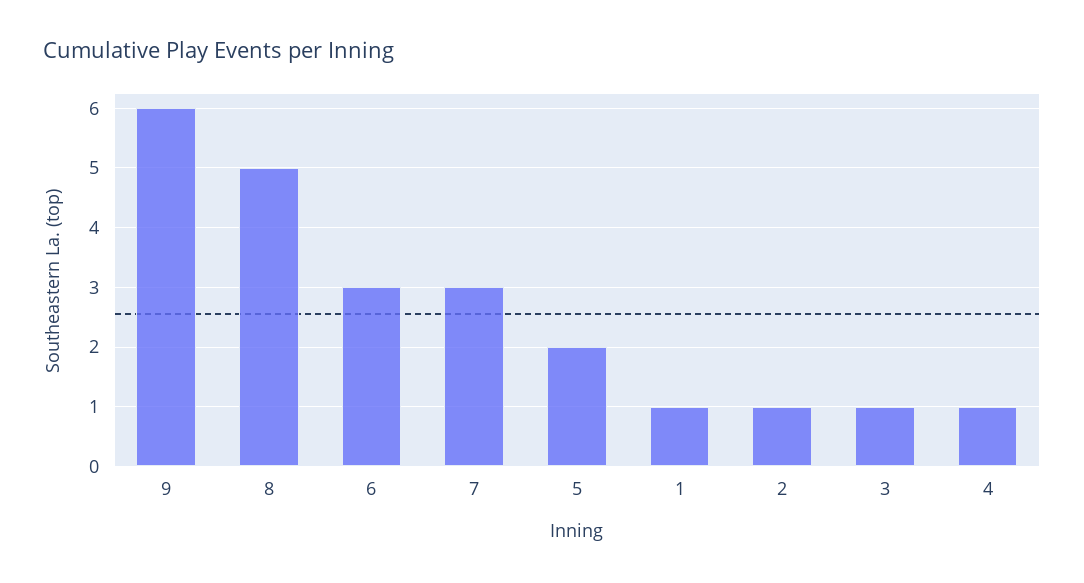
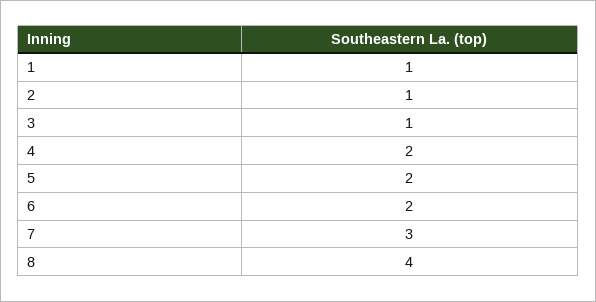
  {
-   "9": 6,
-   "8": 5,
+   "8": 4,
-   "6": 3,
+   "6": 2,
    "7": 3,
    "5": 2,
    "1": 1,
    "2": 1,
    "3": 1,
-   "4": 1
+   "4": 2
  }

